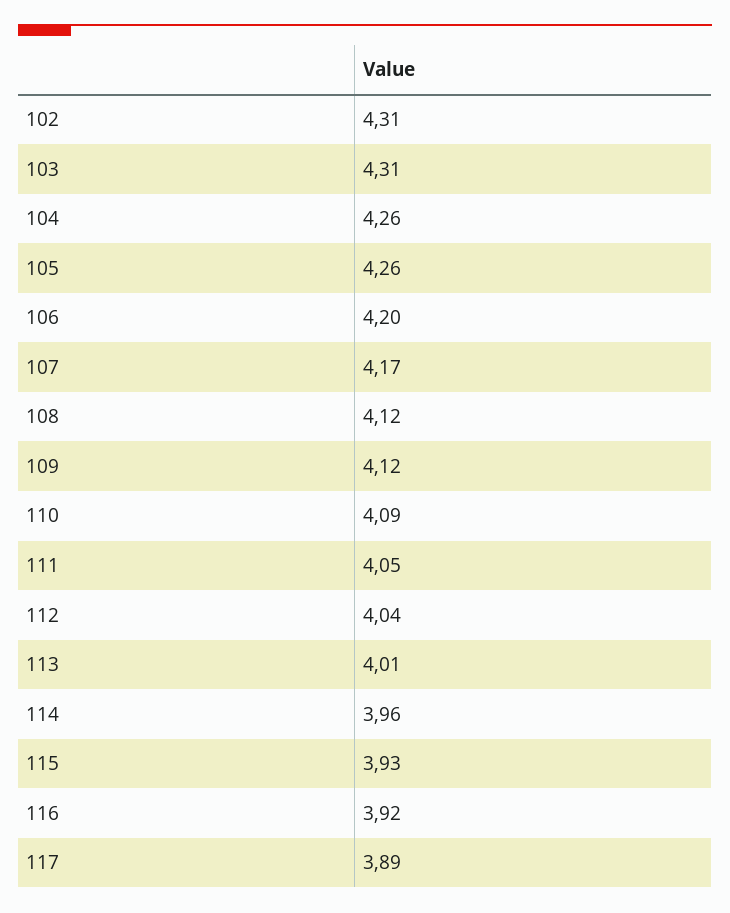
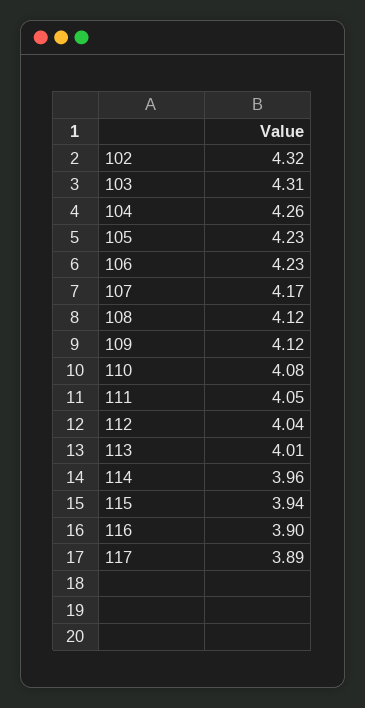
  {
-   "102": 4.31,
+   "102": 4.32,
    "103": 4.31,
    "104": 4.26,
-   "105": 4.26,
+   "105": 4.23,
-   "106": 4.2,
+   "106": 4.23,
    "107": 4.17,
    "108": 4.12,
    "109": 4.12,
-   "110": 4.09,
+   "110": 4.08,
    "111": 4.05,
    "112": 4.04,
    "113": 4.01,
    "114": 3.96,
-   "115": 3.93,
+   "115": 3.94,
-   "116": 3.92,
+   "116": 3.9,
    "117": 3.89
  }

